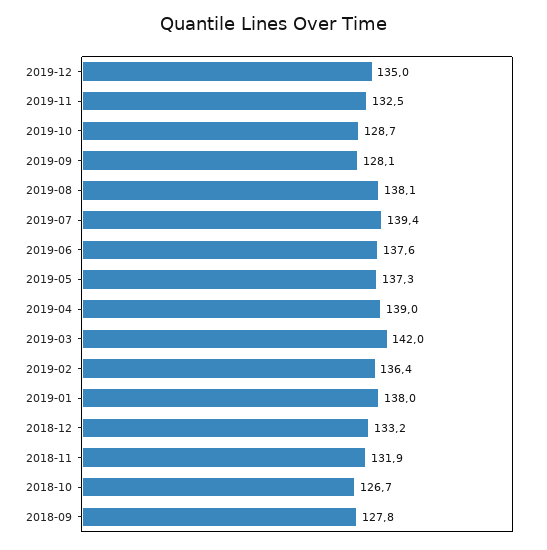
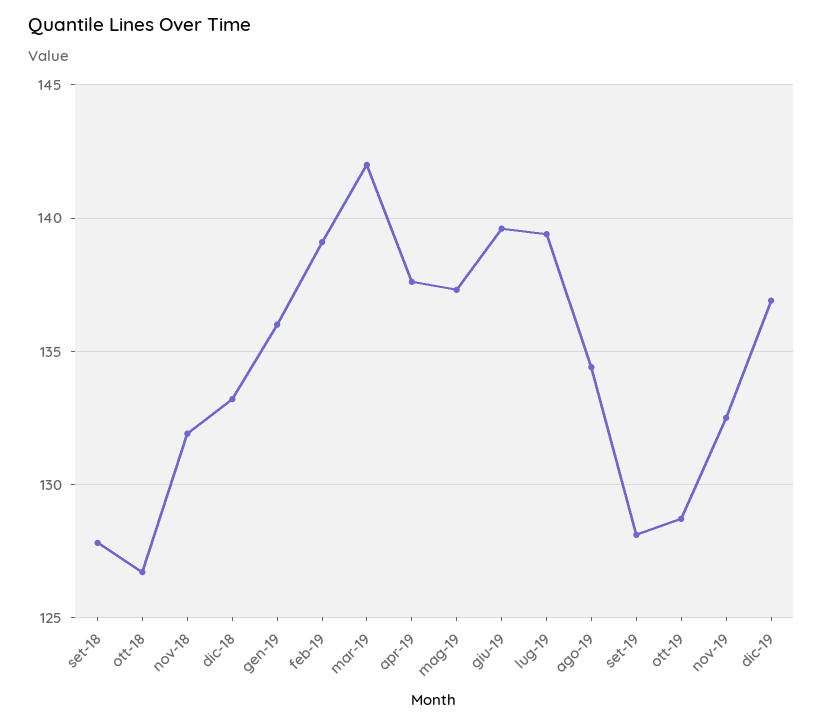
  {
-   "2019-12": 135,
+   "2019-12": 137,
    "2019-11": 132.5,
    "2019-10": 128.7,
    "2019-09": 128.1,
-   "2019-08": 138.1,
+   "2019-08": 134.5,
    "2019-07": 139.4,
-   "2019-06": 137.6,
+   "2019-06": 139.5,
    "2019-05": 137.3,
-   "2019-04": 139,
+   "2019-04": 137.5,
    "2019-03": 142,
-   "2019-02": 136.4,
+   "2019-02": 139,
-   "2019-01": 138,
+   "2019-01": 136,
    "2018-12": 133.2,
    "2018-11": 131.9,
    "2018-10": 126.7,
    "2018-09": 127.8
  }

